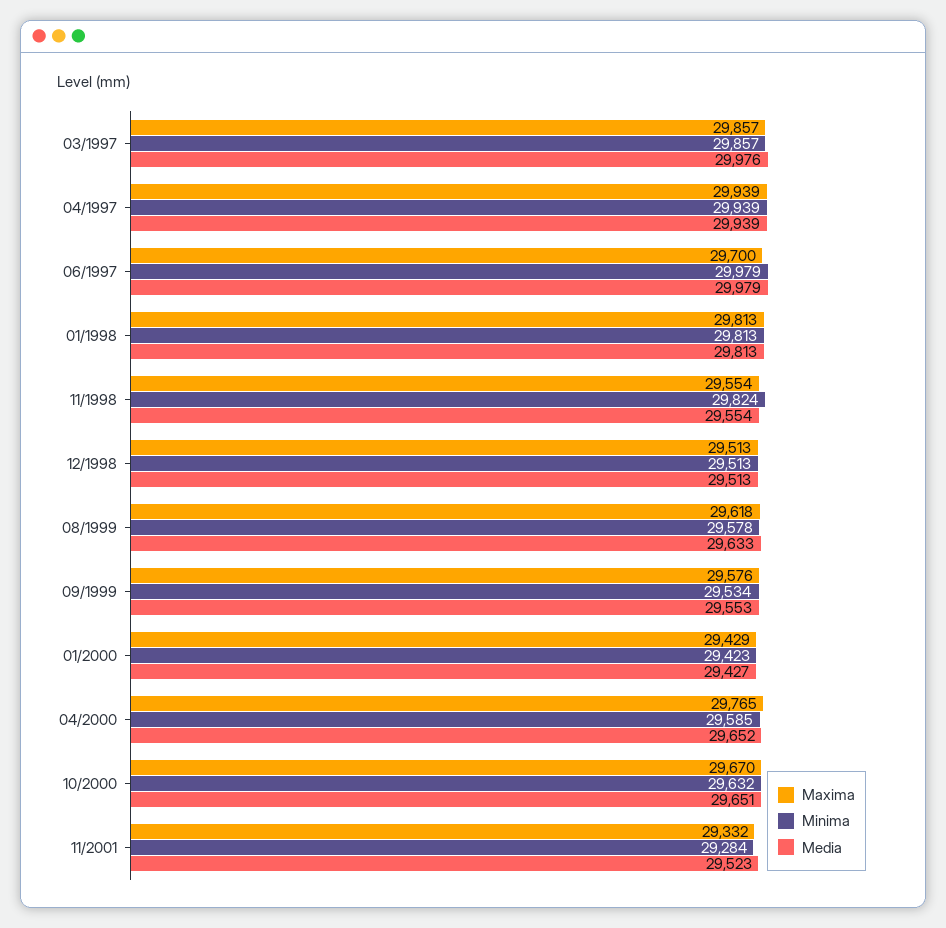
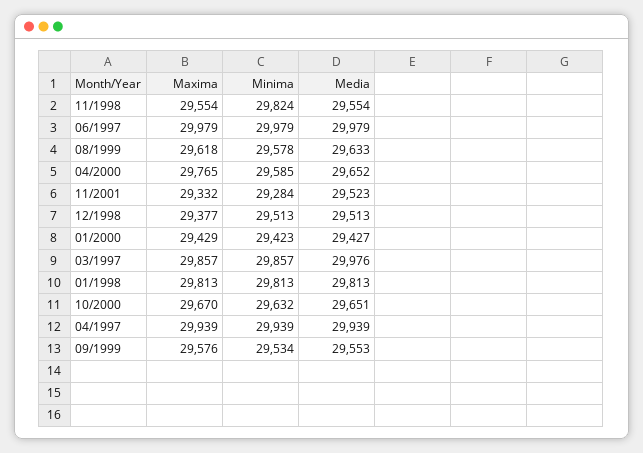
  {
    "Maxima": {
      "03/1997": 29857,
      "04/1997": 29939,
-     "06/1997": 29700,
+     "06/1997": 29979,
      "01/1998": 29813,
      "11/1998": 29554,
-     "12/1998": 29513,
+     "12/1998": 29377,
      "08/1999": 29618,
      "09/1999": 29576,
      "01/2000": 29429,
      "04/2000": 29765,
      "10/2000": 29670,
      "11/2001": 29332
    },
    "Minima": {
      "03/1997": 29857,
      "04/1997": 29939,
      "06/1997": 29979,
      "01/1998": 29813,
      "11/1998": 29824,
      "12/1998": 29513,
      "08/1999": 29578,
      "09/1999": 29534,
      "01/2000": 29423,
      "04/2000": 29585,
      "10/2000": 29632,
      "11/2001": 29284
    },
    "Media": {
      "03/1997": 29976,
      "04/1997": 29939,
      "06/1997": 29979,
      "01/1998": 29813,
      "11/1998": 29554,
      "12/1998": 29513,
      "08/1999": 29633,
      "09/1999": 29553,
      "01/2000": 29427,
      "04/2000": 29652,
      "10/2000": 29651,
      "11/2001": 29523
    }
  }

